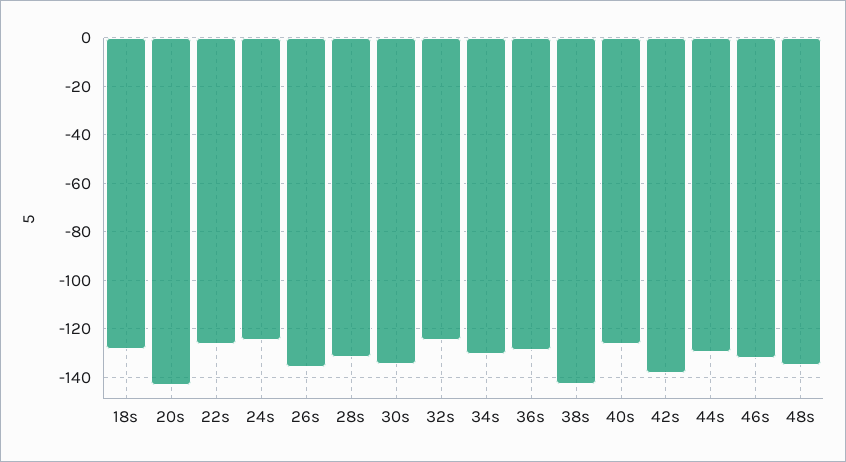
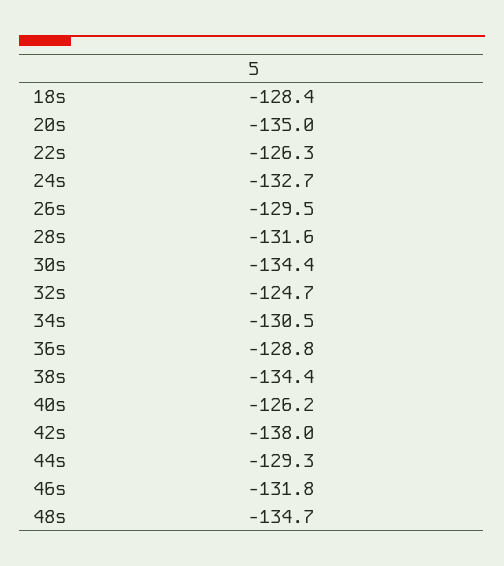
  {
    "18s": -128.4,
-   "20s": -142.5,
+   "20s": -135,
    "22s": -126.3,
-   "24s": -125,
+   "24s": -132.7,
-   "26s": -135,
+   "26s": -129.5,
    "28s": -131.6,
    "30s": -134.4,
    "32s": -124.7,
    "34s": -130.5,
    "36s": -128.8,
-   "38s": -142.5,
+   "38s": -134.4,
    "40s": -126.2,
    "42s": -138,
    "44s": -129.3,
    "46s": -131.8,
    "48s": -134.7
  }

